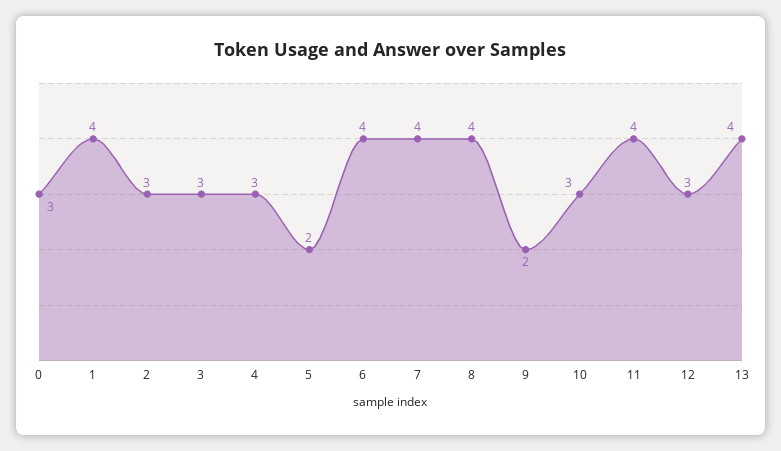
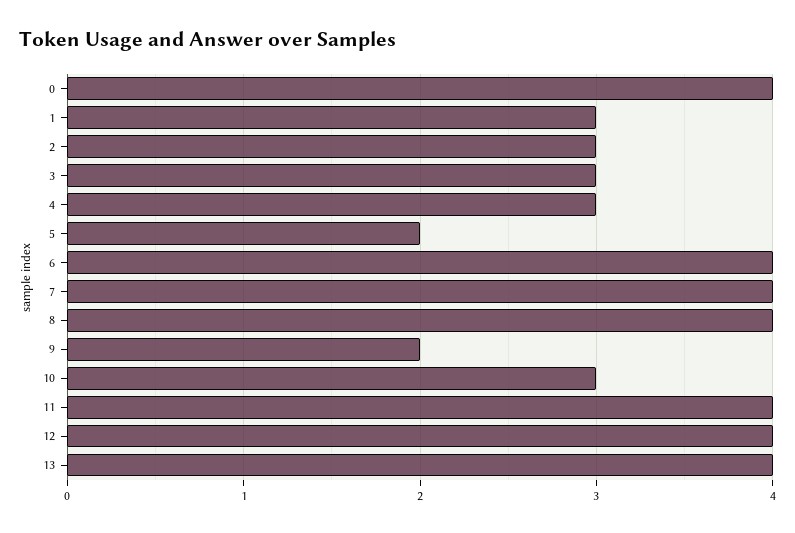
  {
-   "0": 3,
+   "0": 4,
-   "1": 4,
+   "1": 3,
    "2": 3,
    "3": 3,
    "4": 3,
    "5": 2,
    "6": 4,
    "7": 4,
    "8": 4,
    "9": 2,
    "10": 3,
    "11": 4,
-   "12": 3,
+   "12": 4,
    "13": 4
  }

